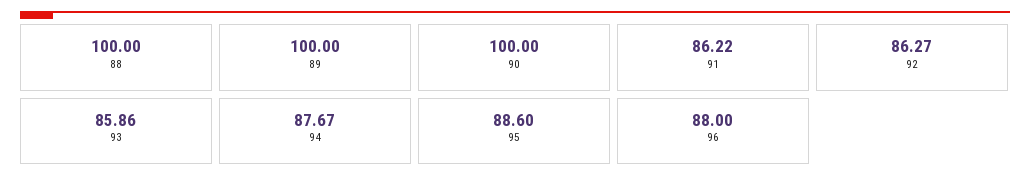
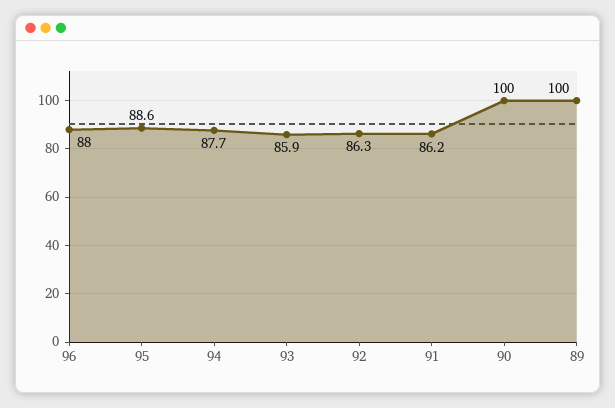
  {
-   "88": 100,
    "89": 100,
    "90": 100,
    "91": 86.22,
    "92": 86.27,
    "93": 85.86,
    "94": 87.67,
    "95": 88.6,
    "96": 88
  }

